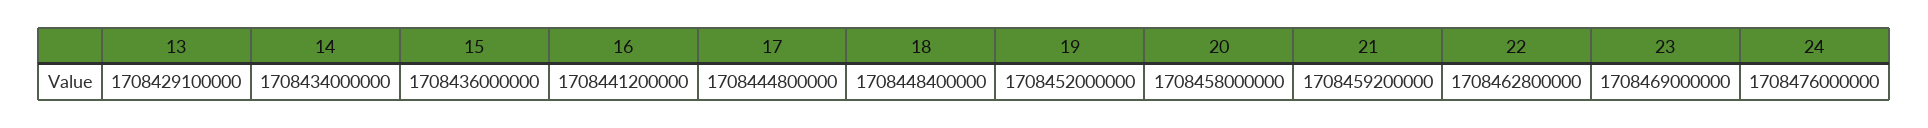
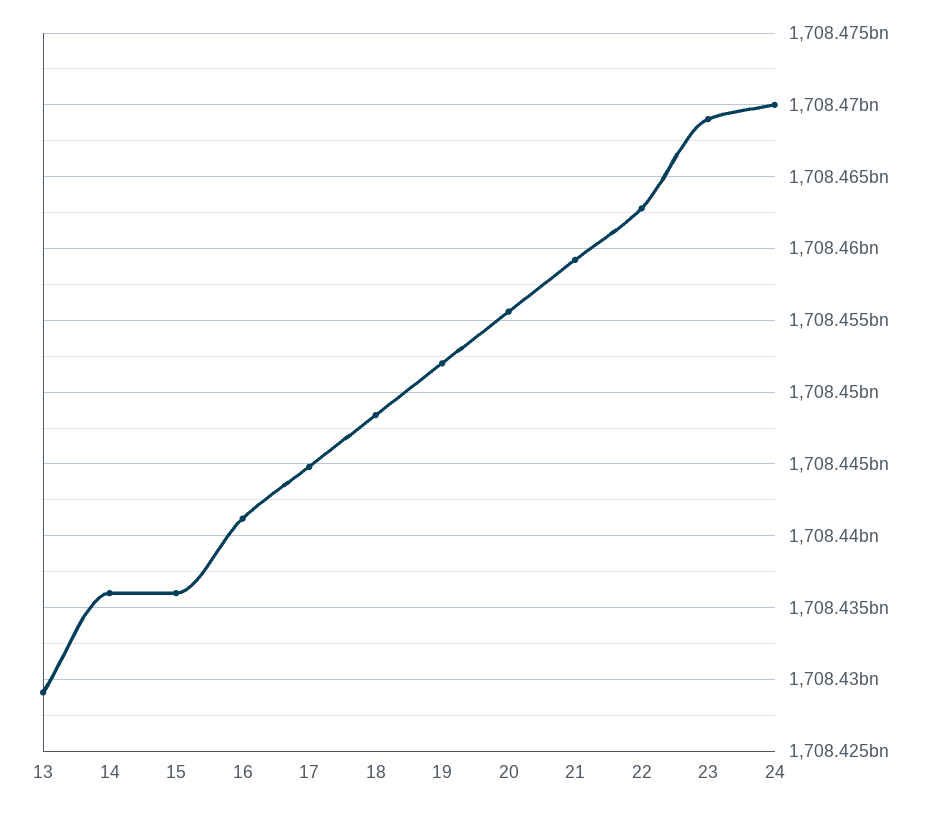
  {
    "13": 1708429100000,
-   "14": 1708434000000,
+   "14": 1708436000000,
    "15": 1708436000000,
    "16": 1708441200000,
    "17": 1708444800000,
    "18": 1708448400000,
    "19": 1708452000000,
-   "20": 1708458000000,
+   "20": 1708455500000,
    "21": 1708459200000,
    "22": 1708462800000,
    "23": 1708469000000,
-   "24": 1708476000000
+   "24": 1708470000000
  }

